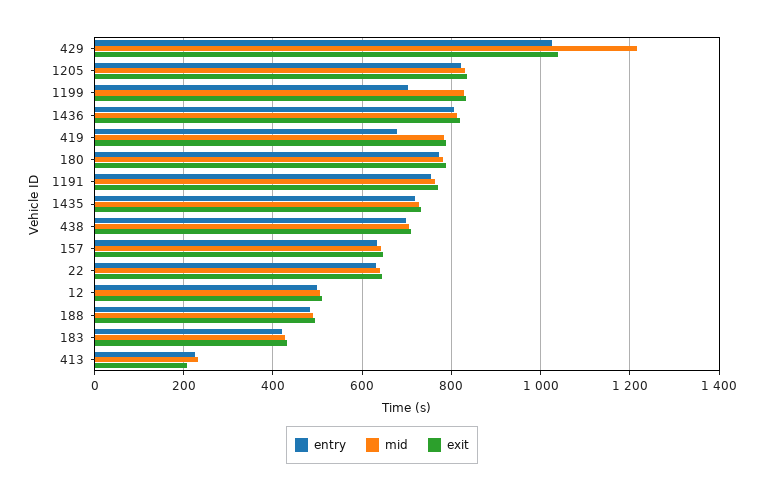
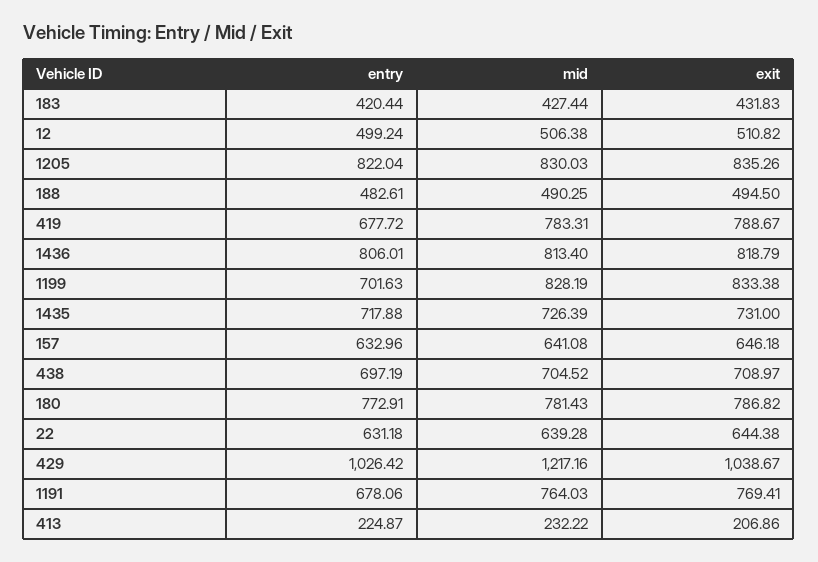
  {
    "entry": {
      "429": 1026.42,
      "1205": 822.04,
      "1199": 701.63,
      "1436": 806.01,
      "419": 677.72,
      "180": 772.91,
-     "1191": 760,
+     "1191": 678.06,
      "1435": 717.88,
      "438": 697.19,
      "157": 632.96,
      "22": 631.18,
      "12": 499.24,
      "188": 482.61,
      "183": 420.44,
      "413": 224.87
    },
    "mid": {
      "429": 1217.16,
      "1205": 830.03,
      "1199": 828.19,
      "1436": 813.4,
      "419": 783.31,
      "180": 781.43,
      "1191": 764.03,
      "1435": 726.39,
      "438": 704.52,
      "157": 641.08,
      "22": 639.28,
      "12": 506.38,
      "188": 490.25,
      "183": 427.44,
      "413": 232.22
    },
    "exit": {
      "429": 1038.67,
      "1205": 835.26,
      "1199": 833.38,
      "1436": 818.79,
      "419": 788.67,
      "180": 786.82,
      "1191": 769.41,
      "1435": 731,
      "438": 708.97,
      "157": 646.18,
      "22": 644.38,
      "12": 510.82,
      "188": 494.5,
      "183": 431.83,
      "413": 206.86
    }
  }

